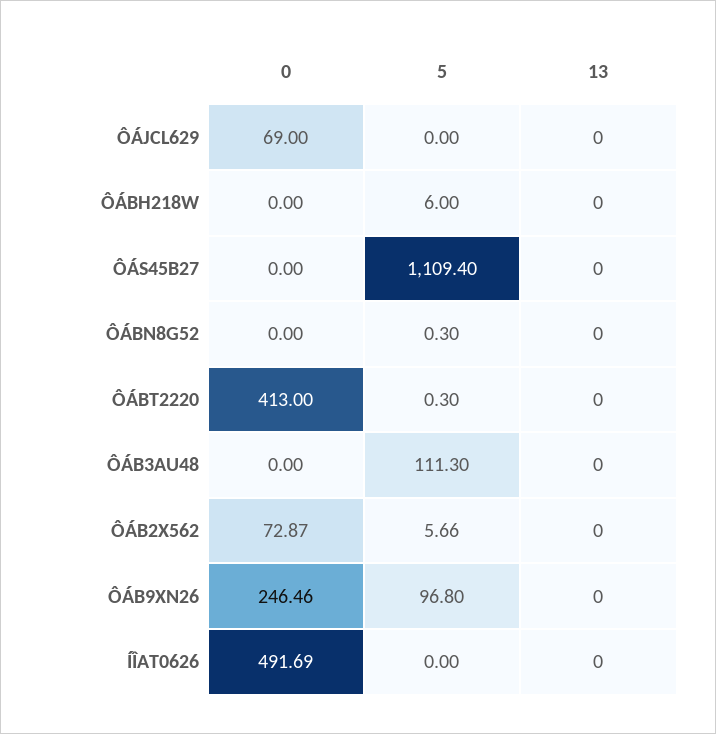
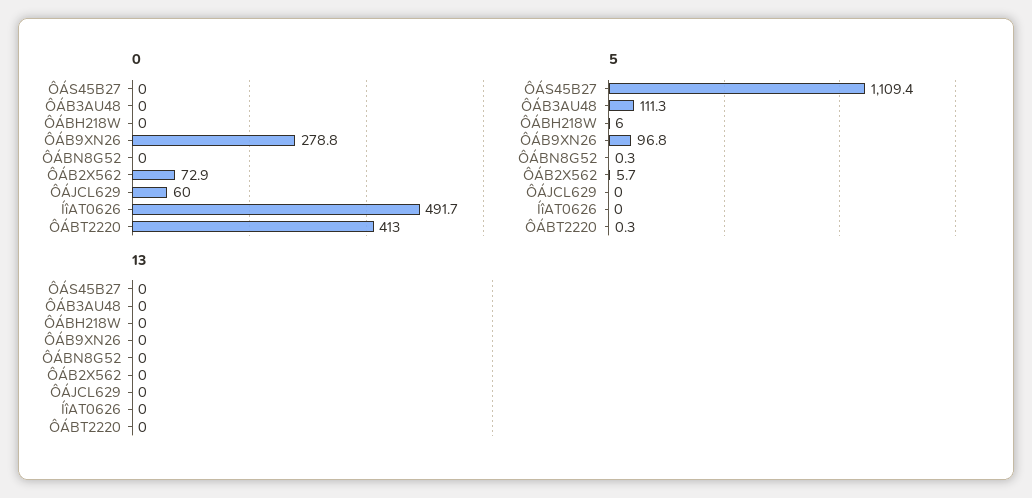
  {
    "0": {
-     "ÔÁJCL629": 69,
+     "ÔÁJCL629": 60,
      "ÔÁBH218W": 0,
      "ÔÁS45B27": 0,
      "ÔÁBN8G52": 0,
      "ÔÁBT2220": 413,
      "ÔÁB3AU48": 0,
      "ÔÁB2X562": 72.87,
-     "ÔÁB9XN26": 246.46,
+     "ÔÁB9XN26": 278.8,
      "ÍÎAT0626": 491.69
    },
    "5": {
      "ÔÁJCL629": 0,
      "ÔÁBH218W": 6,
      "ÔÁS45B27": 1109.4,
      "ÔÁBN8G52": 0.3,
      "ÔÁBT2220": 0.3,
      "ÔÁB3AU48": 111.3,
      "ÔÁB2X562": 5.66,
      "ÔÁB9XN26": 96.8,
      "ÍÎAT0626": 0
    },
    "13": {
      "ÔÁJCL629": 0,
      "ÔÁBH218W": 0,
      "ÔÁS45B27": 0,
      "ÔÁBN8G52": 0,
      "ÔÁBT2220": 0,
      "ÔÁB3AU48": 0,
      "ÔÁB2X562": 0,
      "ÔÁB9XN26": 0,
      "ÍÎAT0626": 0
    }
  }

